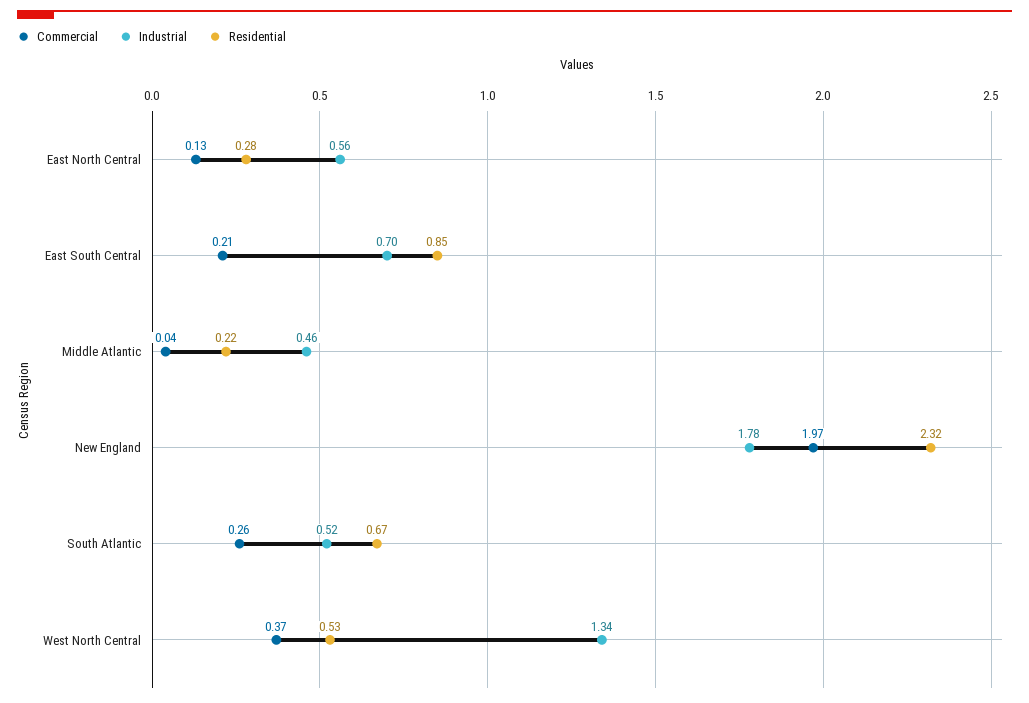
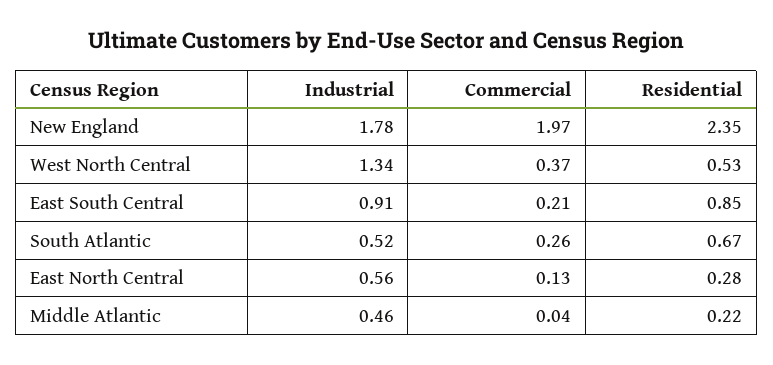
  {
    "Commercial": {
      "East North Central": 0.13,
      "East South Central": 0.21,
      "Middle Atlantic": 0.04,
      "New England": 1.97,
      "South Atlantic": 0.26,
      "West North Central": 0.37
    },
    "Industrial": {
      "East North Central": 0.56,
-     "East South Central": 0.7,
+     "East South Central": 0.91,
      "Middle Atlantic": 0.46,
      "New England": 1.78,
      "South Atlantic": 0.52,
      "West North Central": 1.34
    },
    "Residential": {
      "East North Central": 0.28,
      "East South Central": 0.85,
      "Middle Atlantic": 0.22,
-     "New England": 2.32,
+     "New England": 2.35,
      "South Atlantic": 0.67,
      "West North Central": 0.53
    }
  }

